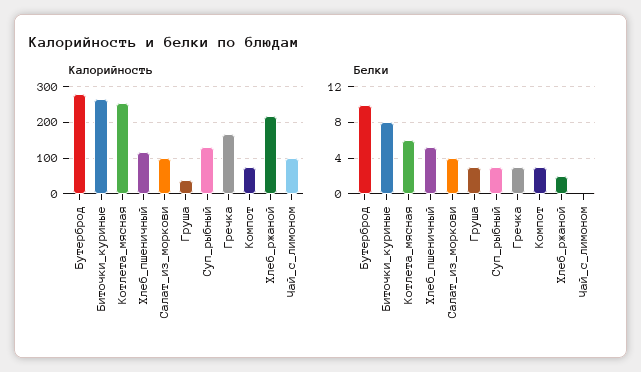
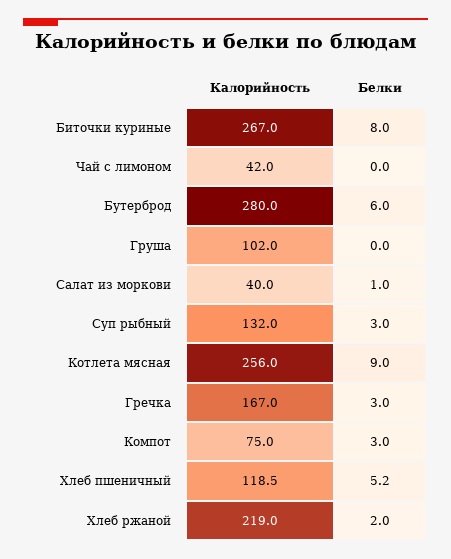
  {
    "Калорийность": {
      "Бутерброд": 280,
      "Биточки_куриные": 267,
      "Котлета_мясная": 256,
      "Хлеб_пшеничный": 118.5,
-     "Салат_из_моркови": 100,
+     "Салат_из_моркови": 40,
-     "Груша": 40,
+     "Груша": 102,
      "Суп_рыбный": 132,
      "Гречка": 167,
      "Компот": 75,
      "Хлеб_ржаной": 219,
-     "Чай_с_лимоном": 100
+     "Чай_с_лимоном": 42
    },
    "Белки": {
-     "Бутерброд": 10,
+     "Бутерброд": 6,
      "Биточки_куриные": 8,
-     "Котлета_мясная": 6,
+     "Котлета_мясная": 9,
      "Хлеб_пшеничный": 5.2,
-     "Салат_из_моркови": 4,
+     "Салат_из_моркови": 1,
-     "Груша": 3,
+     "Груша": 0,
      "Суп_рыбный": 3,
      "Гречка": 3,
      "Компот": 3,
      "Хлеб_ржаной": 2,
      "Чай_с_лимоном": 0
    }
  }

